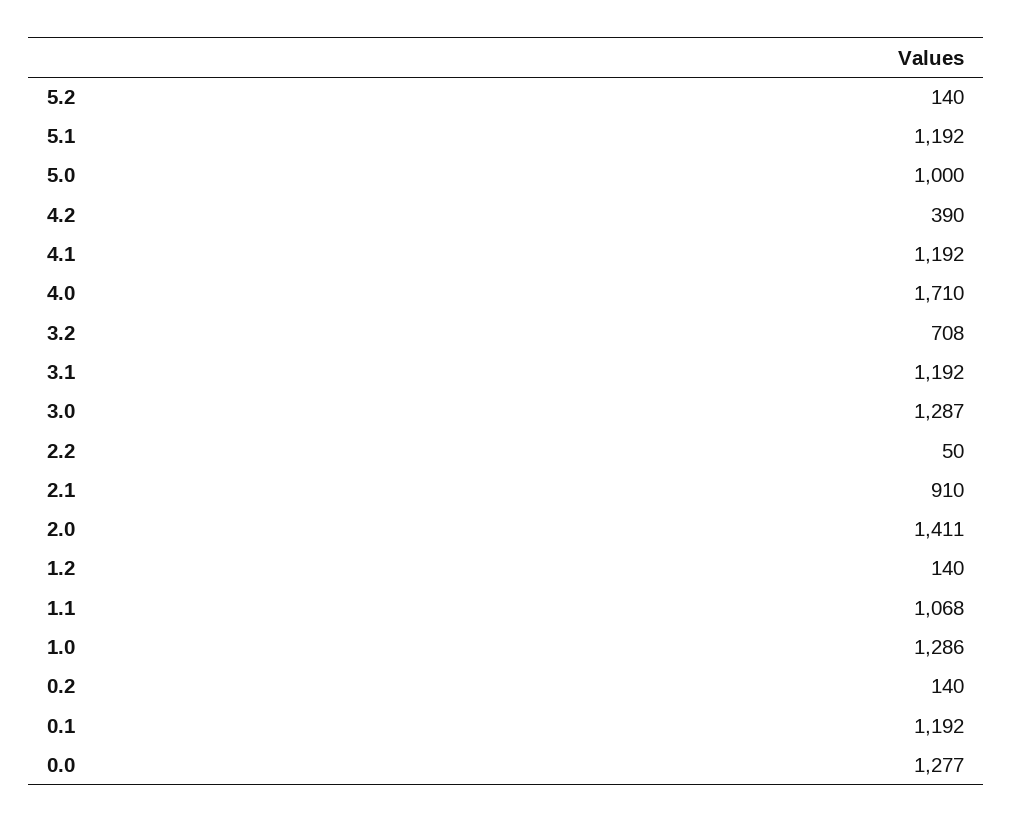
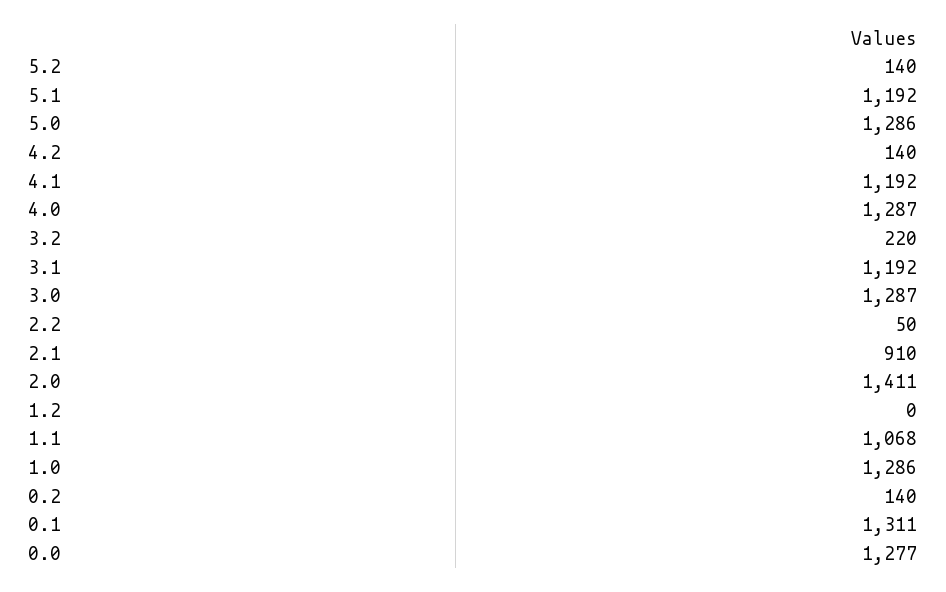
  {
    "5.2": 140,
    "5.1": 1192,
-   "5.0": 1000,
+   "5.0": 1286,
-   "4.2": 390,
+   "4.2": 140,
    "4.1": 1192,
-   "4.0": 1710,
+   "4.0": 1287,
-   "3.2": 708,
+   "3.2": 220,
    "3.1": 1192,
    "3.0": 1287,
    "2.2": 50,
    "2.1": 910,
    "2.0": 1411,
-   "1.2": 140,
+   "1.2": 0,
    "1.1": 1068,
    "1.0": 1286,
    "0.2": 140,
-   "0.1": 1192,
+   "0.1": 1311,
    "0.0": 1277
  }

